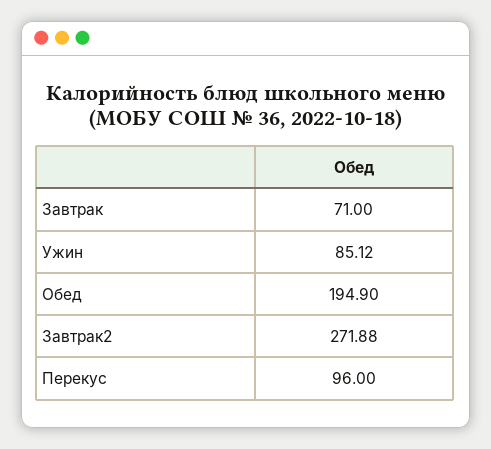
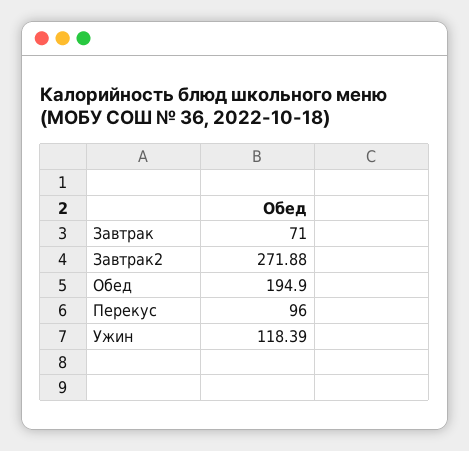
  {
    "Завтрак": 71,
-   "Ужин": 85.12,
+   "Ужин": 118.39,
    "Обед": 194.9,
    "Завтрак2": 271.88,
    "Перекус": 96
  }

